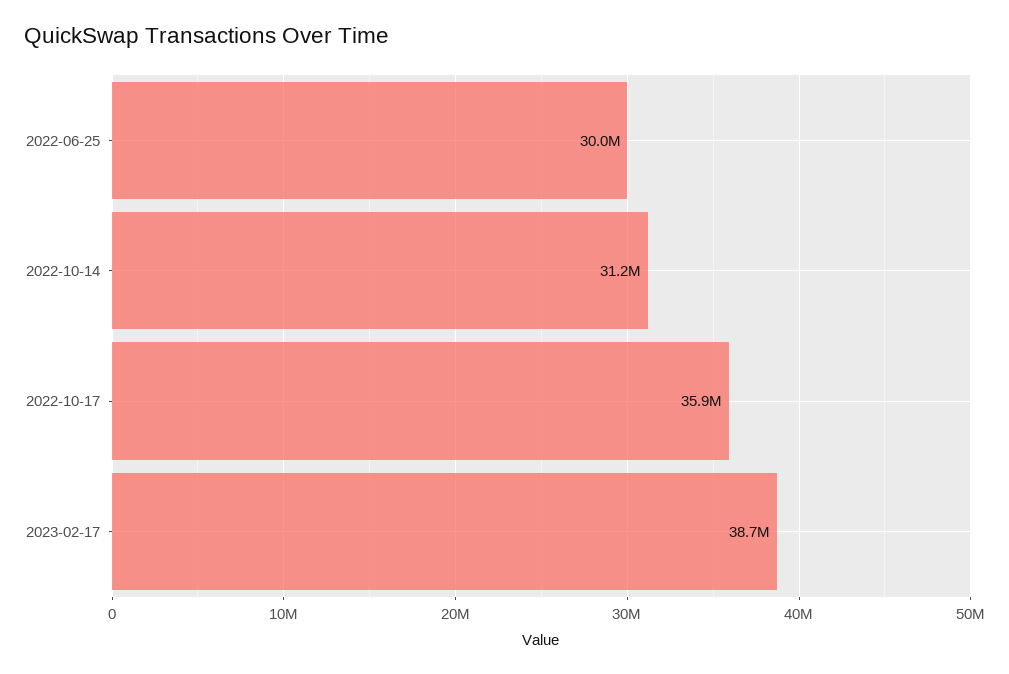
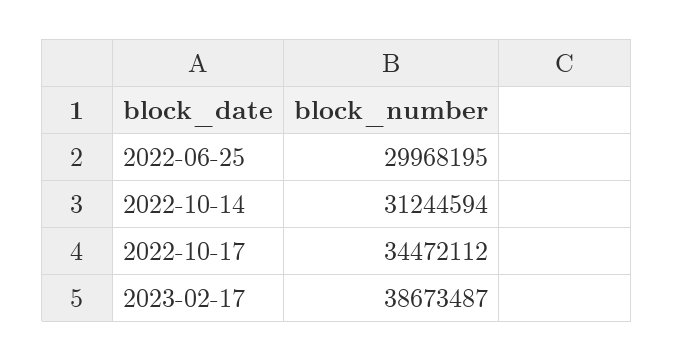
  {
    "2022-06-25": 29968195,
    "2022-10-14": 31244594,
-   "2022-10-17": 35900000,
+   "2022-10-17": 34472112,
    "2023-02-17": 38673487
  }

